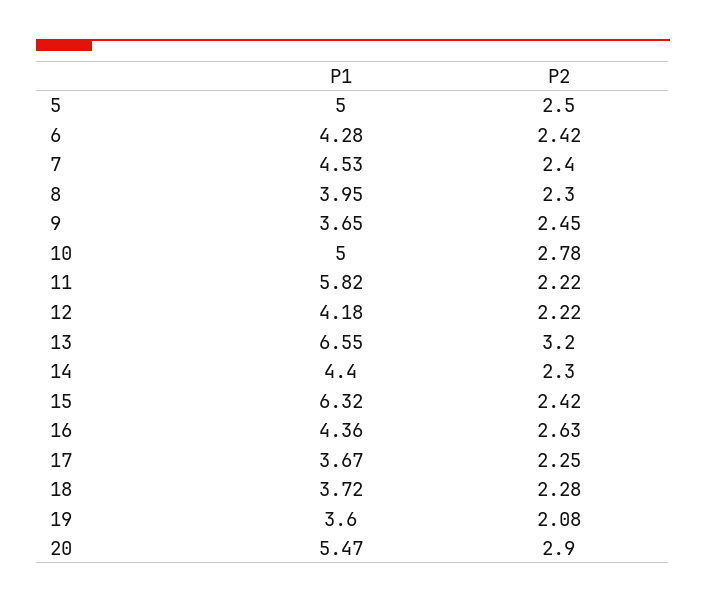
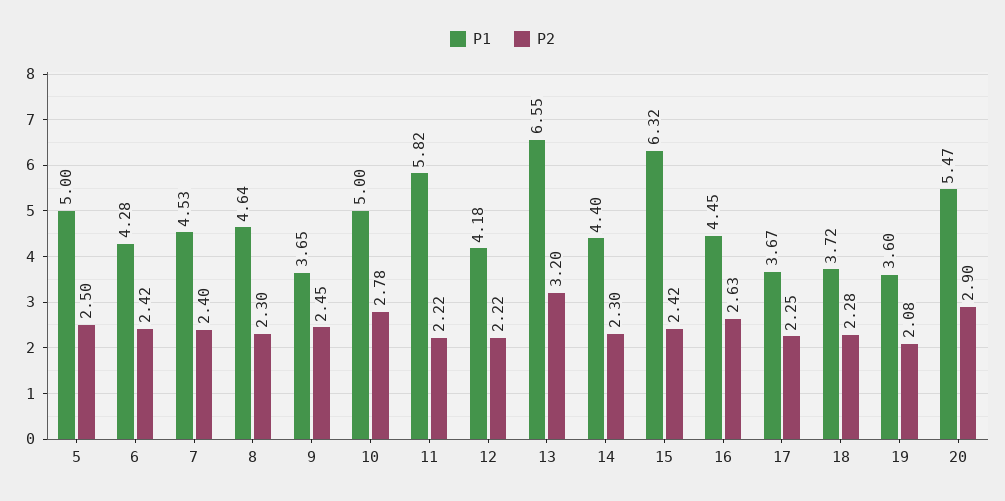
  {
    "P1": {
      "5": 5,
      "6": 4.28,
      "7": 4.53,
-     "8": 3.95,
+     "8": 4.64,
      "9": 3.65,
      "10": 5,
      "11": 5.82,
      "12": 4.18,
      "13": 6.55,
      "14": 4.4,
      "15": 6.32,
-     "16": 4.36,
+     "16": 4.45,
      "17": 3.67,
      "18": 3.72,
      "19": 3.6,
      "20": 5.47
    },
    "P2": {
      "5": 2.5,
      "6": 2.42,
      "7": 2.4,
      "8": 2.3,
      "9": 2.45,
      "10": 2.78,
      "11": 2.22,
      "12": 2.22,
      "13": 3.2,
      "14": 2.3,
      "15": 2.42,
      "16": 2.63,
      "17": 2.25,
      "18": 2.28,
      "19": 2.08,
      "20": 2.9
    }
  }

